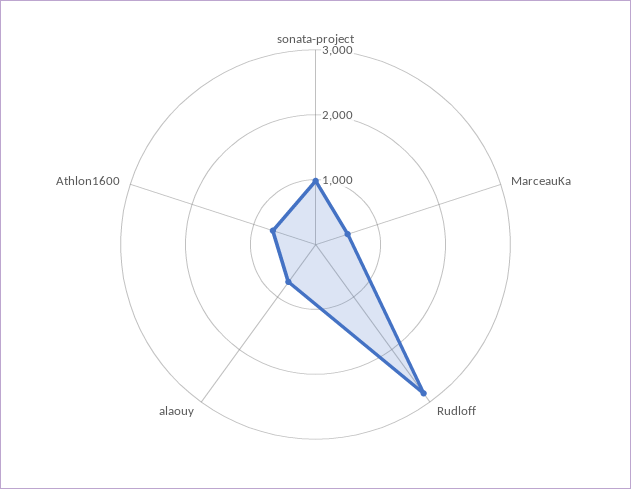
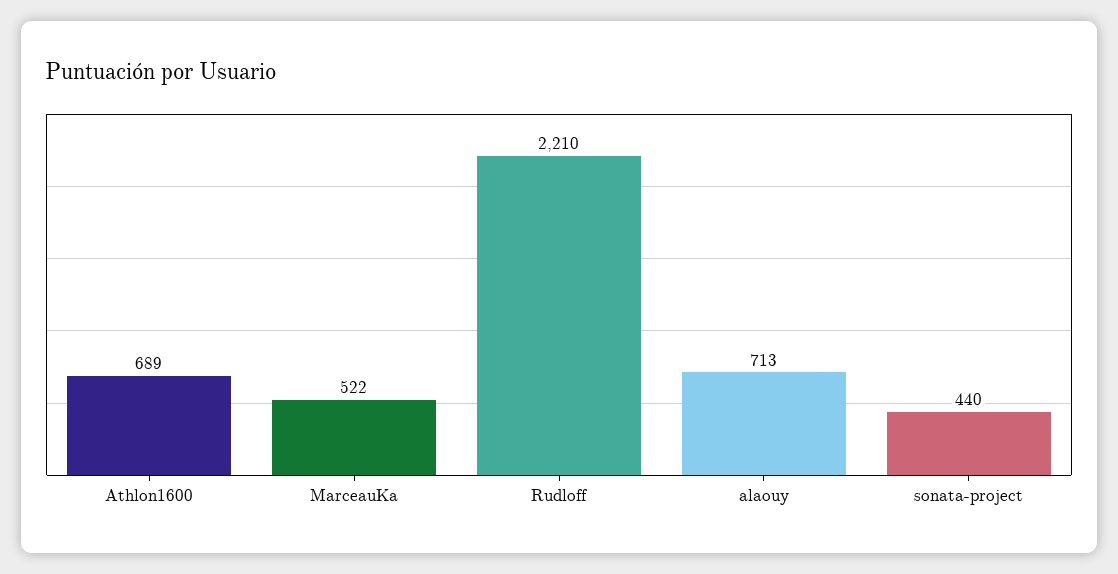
  {
-   "sonata-project": 1000,
+   "sonata-project": 440,
    "MarceauKa": 522,
-   "Rudloff": 2800,
+   "Rudloff": 2210,
    "alaouy": 713,
    "Athlon1600": 689
  }

